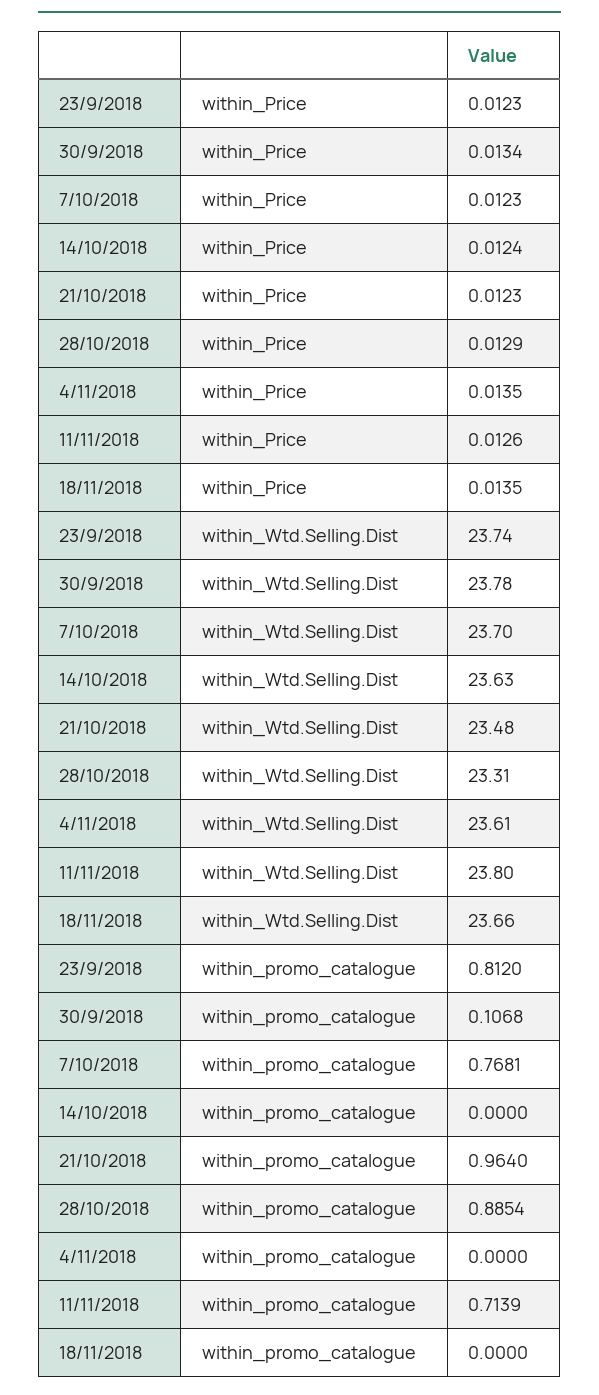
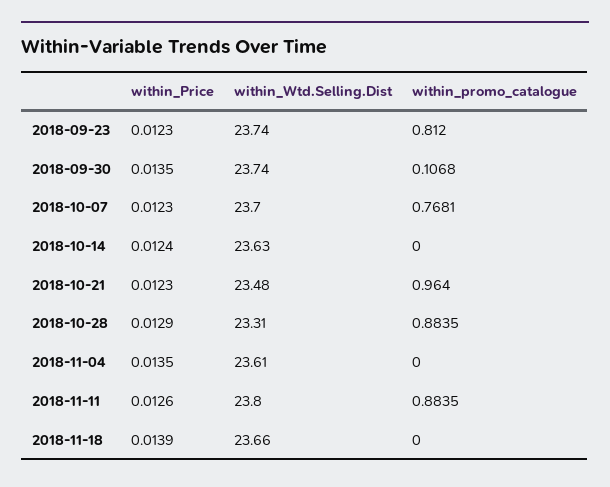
  {
    "23/9/2018": {
      "within_Price": 0.0123,
      "within_Wtd.Selling.Dist": 23.74,
      "within_promo_catalogue": 0.812
    },
    "30/9/2018": {
-     "within_Price": 0.0134,
+     "within_Price": 0.0135,
-     "within_Wtd.Selling.Dist": 23.78,
+     "within_Wtd.Selling.Dist": 23.74,
      "within_promo_catalogue": 0.1068
    },
    "7/10/2018": {
      "within_Price": 0.0123,
      "within_Wtd.Selling.Dist": 23.7,
      "within_promo_catalogue": 0.7681
    },
    "14/10/2018": {
      "within_Price": 0.0124,
      "within_Wtd.Selling.Dist": 23.63,
      "within_promo_catalogue": 0
    },
    "21/10/2018": {
      "within_Price": 0.0123,
      "within_Wtd.Selling.Dist": 23.48,
      "within_promo_catalogue": 0.964
    },
    "28/10/2018": {
      "within_Price": 0.0129,
      "within_Wtd.Selling.Dist": 23.31,
-     "within_promo_catalogue": 0.8854
+     "within_promo_catalogue": 0.8835
    },
    "4/11/2018": {
      "within_Price": 0.0135,
      "within_Wtd.Selling.Dist": 23.61,
      "within_promo_catalogue": 0
    },
    "11/11/2018": {
      "within_Price": 0.0126,
      "within_Wtd.Selling.Dist": 23.8,
-     "within_promo_catalogue": 0.7139
+     "within_promo_catalogue": 0.8835
    },
    "18/11/2018": {
-     "within_Price": 0.0135,
+     "within_Price": 0.0139,
      "within_Wtd.Selling.Dist": 23.66,
      "within_promo_catalogue": 0
    }
  }

